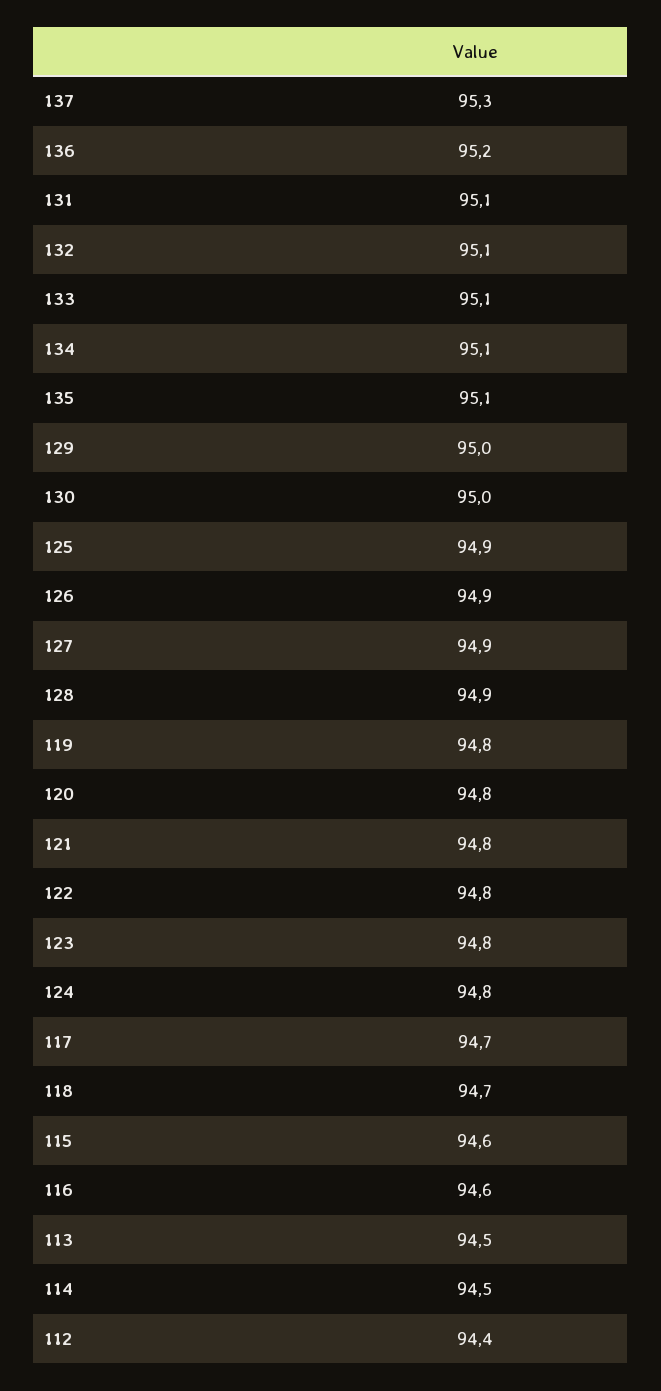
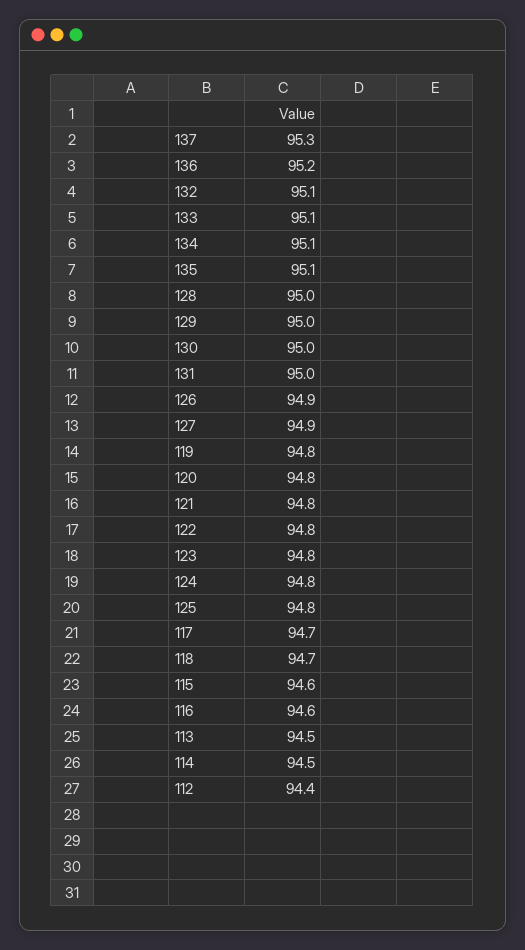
  {
    "137": 95.3,
    "136": 95.2,
-   "131": 95.1,
+   "131": 95,
    "132": 95.1,
    "133": 95.1,
    "134": 95.1,
    "135": 95.1,
    "129": 95,
    "130": 95,
-   "125": 94.9,
+   "125": 94.8,
    "126": 94.9,
    "127": 94.9,
-   "128": 94.9,
+   "128": 95,
    "119": 94.8,
    "120": 94.8,
    "121": 94.8,
    "122": 94.8,
    "123": 94.8,
    "124": 94.8,
    "117": 94.7,
    "118": 94.7,
    "115": 94.6,
    "116": 94.6,
    "113": 94.5,
    "114": 94.5,
    "112": 94.4
  }

